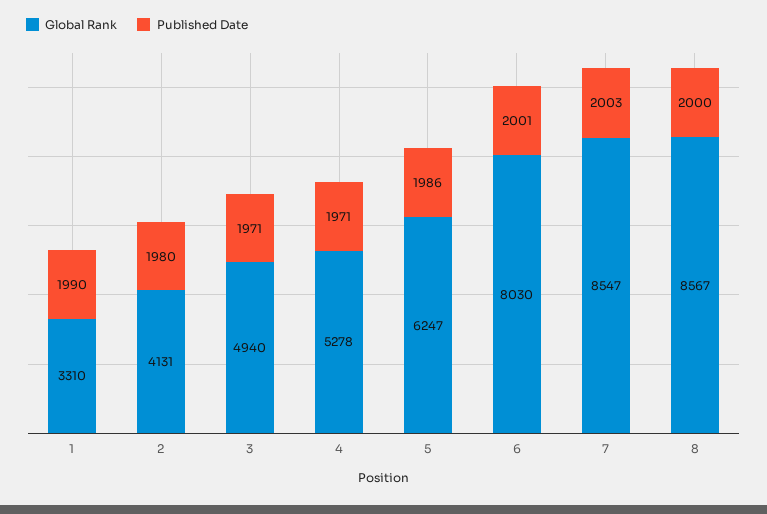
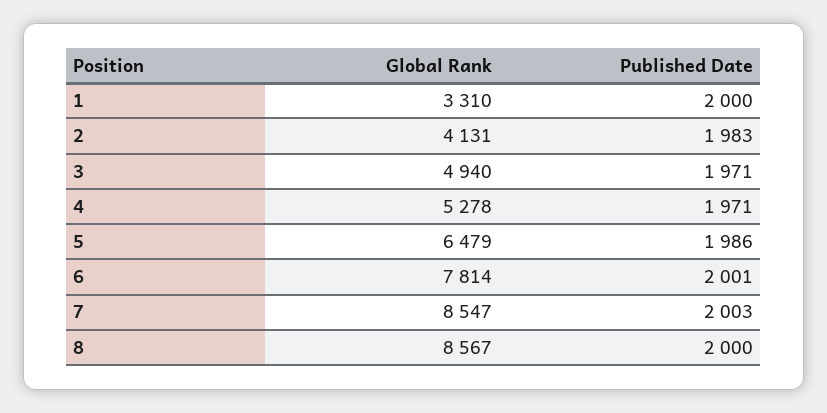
  {
    "Global Rank": {
      "1": 3310,
      "2": 4131,
      "3": 4940,
      "4": 5278,
-     "5": 6247,
+     "5": 6479,
-     "6": 8030,
+     "6": 7814,
      "7": 8547,
      "8": 8567
    },
    "Published Date": {
-     "1": 1990,
+     "1": 2000,
-     "2": 1980,
+     "2": 1983,
      "3": 1971,
      "4": 1971,
      "5": 1986,
      "6": 2001,
      "7": 2003,
      "8": 2000
    }
  }

